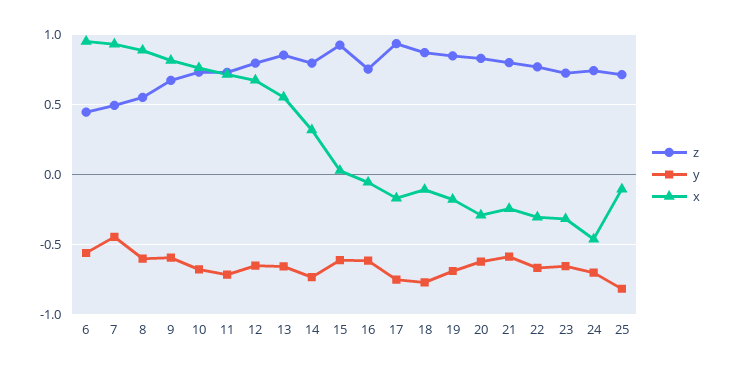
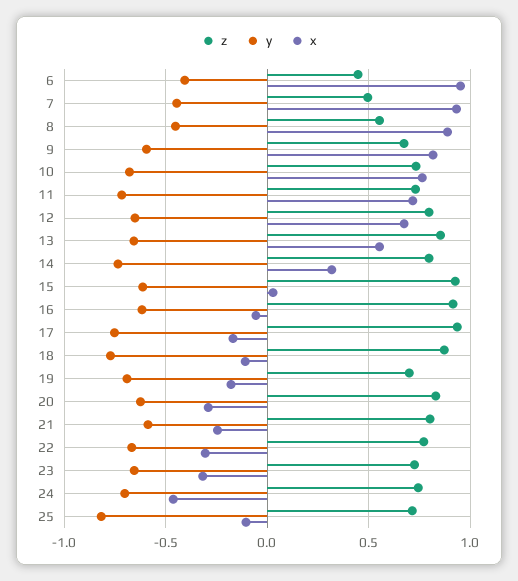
  {
    "z": {
      "6": 0.45,
      "7": 0.5,
      "8": 0.55,
      "9": 0.65,
      "10": 0.75,
      "11": 0.75,
      "12": 0.8,
      "13": 0.85,
      "14": 0.8,
      "15": 0.95,
-     "16": 0.75,
+     "16": 0.9,
      "17": 0.95,
      "18": 0.85,
-     "19": 0.85,
+     "19": 0.7,
      "20": 0.85,
      "21": 0.8,
      "22": 0.75,
      "23": 0.75,
      "24": 0.75,
      "25": 0.7
    },
    "y": {
-     "6": -0.55,
+     "6": -0.4,
      "7": -0.45,
-     "8": -0.6,
+     "8": -0.45,
      "9": -0.6,
      "10": -0.7,
      "11": -0.7,
      "12": -0.65,
      "13": -0.65,
      "14": -0.75,
      "15": -0.6,
      "16": -0.6,
      "17": -0.75,
      "18": -0.75,
      "19": -0.7,
      "20": -0.6,
      "21": -0.6,
      "22": -0.65,
      "23": -0.65,
      "24": -0.7,
      "25": -0.8
    },
    "x": {
      "6": 0.95,
      "7": 0.95,
      "8": 0.9,
      "9": 0.8,
      "10": 0.75,
      "11": 0.7,
      "12": 0.65,
      "13": 0.55,
      "14": 0.3,
      "15": 0.05,
      "16": -0.05,
      "17": -0.15,
      "18": -0.1,
      "19": -0.2,
      "20": -0.3,
      "21": -0.25,
      "22": -0.3,
      "23": -0.3,
      "24": -0.45,
      "25": -0.1
    }
  }

